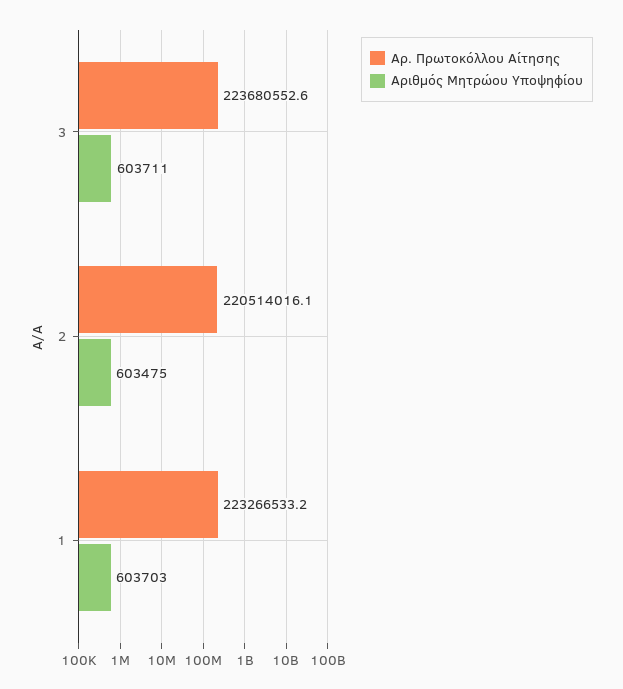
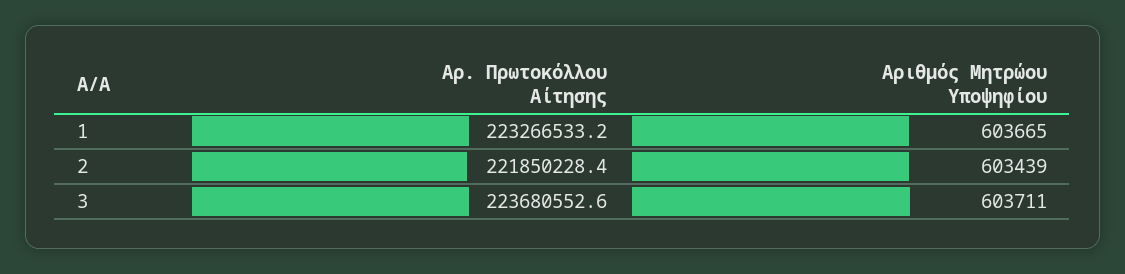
  {
    "Αρ. Πρωτοκόλλου Αίτησης": {
      "3": 223680552.6,
-     "2": 220514016.1,
+     "2": 221850228.4,
      "1": 223266533.2
    },
    "Αριθμός Μητρώου Υποψηφίου": {
      "3": 603711,
-     "2": 603475,
+     "2": 603439,
-     "1": 603703
+     "1": 603665
    }
  }

